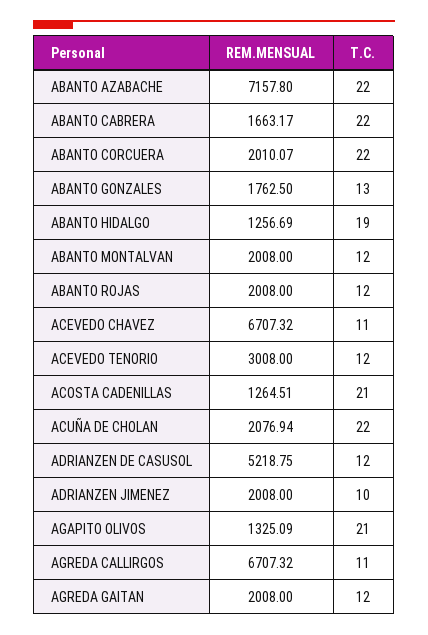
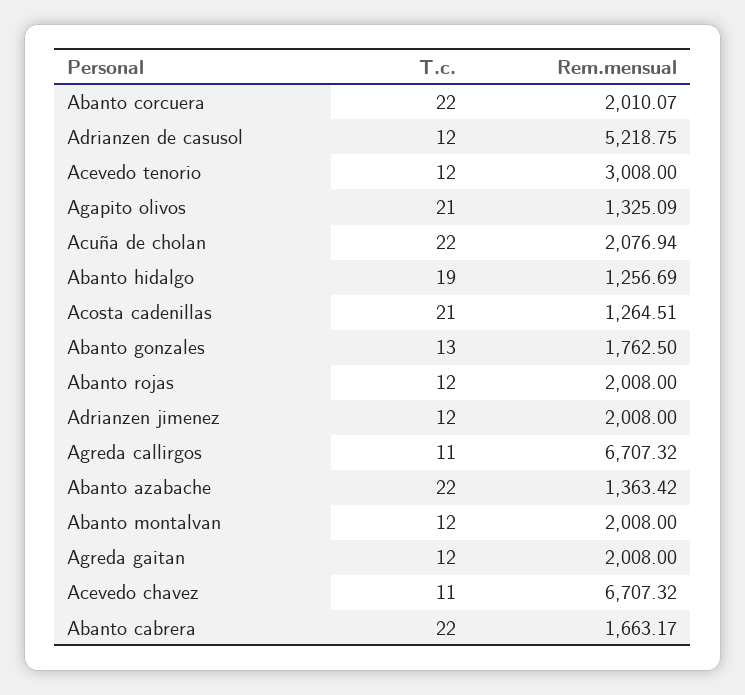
  {
    "REM.MENSUAL": {
-     "ABANTO AZABACHE": 7157.8,
+     "ABANTO AZABACHE": 1363.42,
      "ABANTO CABRERA": 1663.17,
      "ABANTO CORCUERA": 2010.07,
      "ABANTO GONZALES": 1762.5,
      "ABANTO HIDALGO": 1256.69,
      "ABANTO MONTALVAN": 2008,
      "ABANTO ROJAS": 2008,
      "ACEVEDO CHAVEZ": 6707.32,
      "ACEVEDO TENORIO": 3008,
      "ACOSTA CADENILLAS": 1264.51,
      "ACUÑA DE CHOLAN": 2076.94,
      "ADRIANZEN DE CASUSOL": 5218.75,
      "ADRIANZEN JIMENEZ": 2008,
      "AGAPITO OLIVOS": 1325.09,
      "AGREDA CALLIRGOS": 6707.32,
      "AGREDA GAITAN": 2008
    },
    "T.C.": {
      "ABANTO AZABACHE": 22,
      "ABANTO CABRERA": 22,
      "ABANTO CORCUERA": 22,
      "ABANTO GONZALES": 13,
      "ABANTO HIDALGO": 19,
      "ABANTO MONTALVAN": 12,
      "ABANTO ROJAS": 12,
      "ACEVEDO CHAVEZ": 11,
      "ACEVEDO TENORIO": 12,
      "ACOSTA CADENILLAS": 21,
      "ACUÑA DE CHOLAN": 22,
      "ADRIANZEN DE CASUSOL": 12,
-     "ADRIANZEN JIMENEZ": 10,
+     "ADRIANZEN JIMENEZ": 12,
      "AGAPITO OLIVOS": 21,
      "AGREDA CALLIRGOS": 11,
      "AGREDA GAITAN": 12
    }
  }

